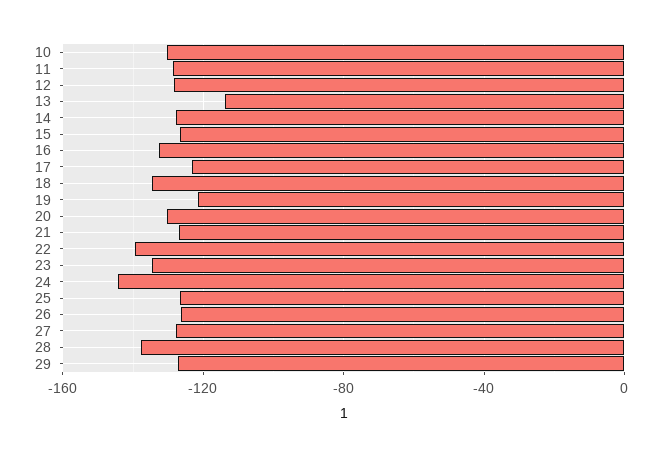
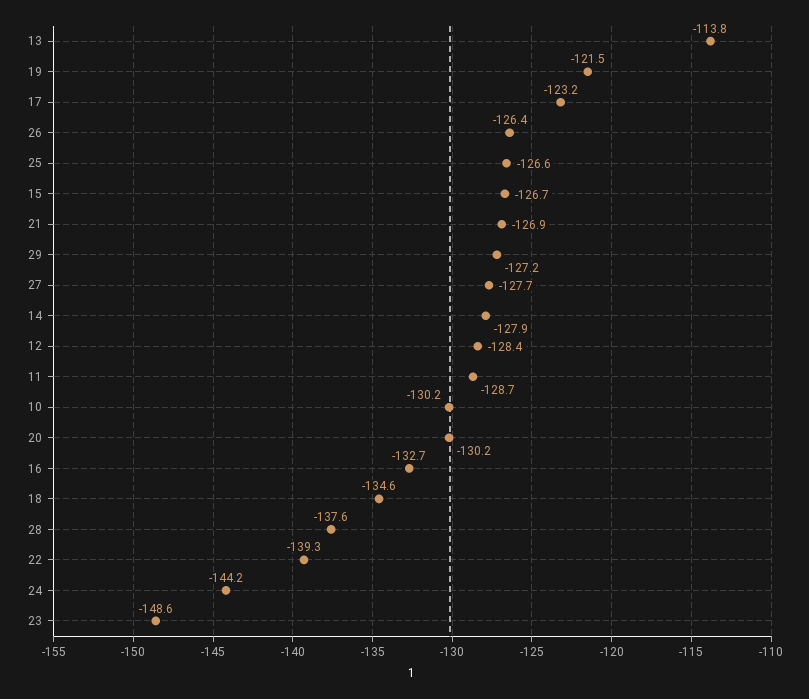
  {
    "10": -130.2,
    "11": -128.7,
    "12": -128.4,
    "13": -113.8,
    "14": -127.9,
    "15": -126.7,
    "16": -132.7,
    "17": -123.2,
    "18": -134.6,
    "19": -121.5,
    "20": -130.2,
    "21": -126.9,
    "22": -139.3,
-   "23": -135,
+   "23": -148.6,
    "24": -144.2,
    "25": -126.6,
    "26": -126.4,
    "27": -127.7,
    "28": -137.6,
    "29": -127.2
  }

